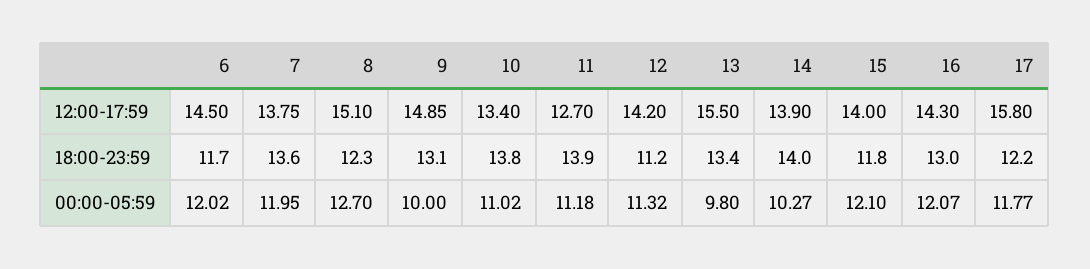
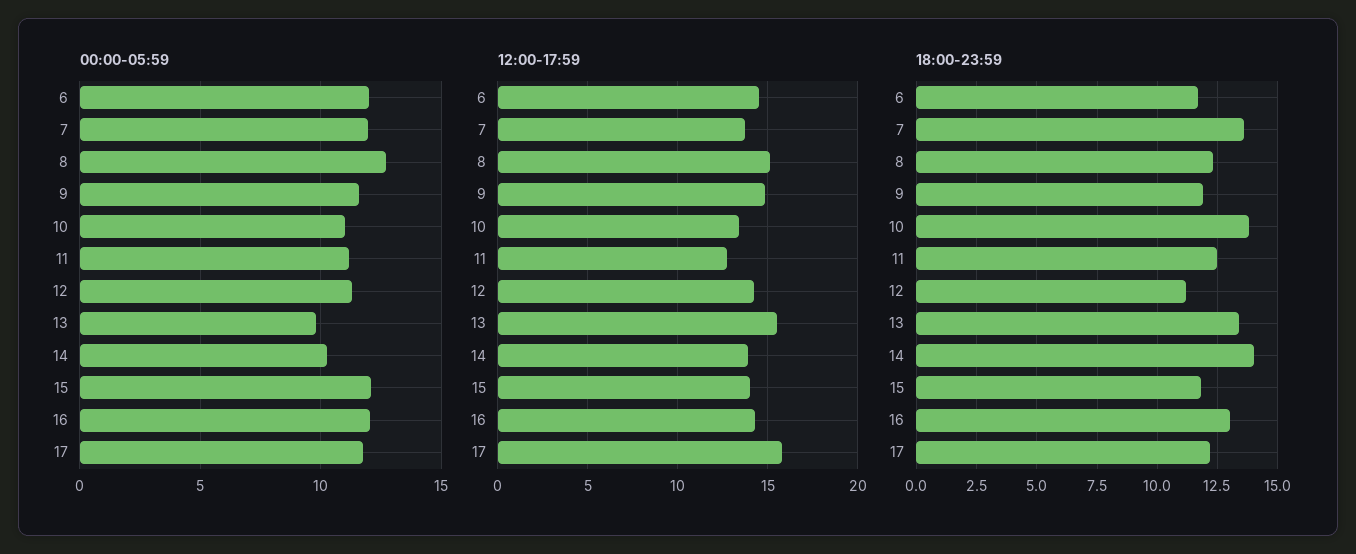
  {
    "12:00-17:59": {
      "6": 14.5,
      "7": 13.75,
      "8": 15.1,
      "9": 14.85,
      "10": 13.4,
      "11": 12.7,
      "12": 14.2,
      "13": 15.5,
      "14": 13.9,
      "15": 14,
      "16": 14.3,
      "17": 15.8
    },
    "18:00-23:59": {
      "6": 11.7,
      "7": 13.6,
      "8": 12.3,
-     "9": 13.1,
+     "9": 12,
      "10": 13.8,
-     "11": 13.9,
+     "11": 12.5,
      "12": 11.2,
      "13": 13.4,
      "14": 14,
      "15": 11.8,
      "16": 13,
      "17": 12.2
    },
    "00:00-05:59": {
      "6": 12.02,
      "7": 11.95,
      "8": 12.7,
-     "9": 10,
+     "9": 11.5,
      "10": 11.02,
      "11": 11.18,
      "12": 11.32,
      "13": 9.8,
      "14": 10.27,
      "15": 12.1,
      "16": 12.07,
      "17": 11.77
    }
  }

